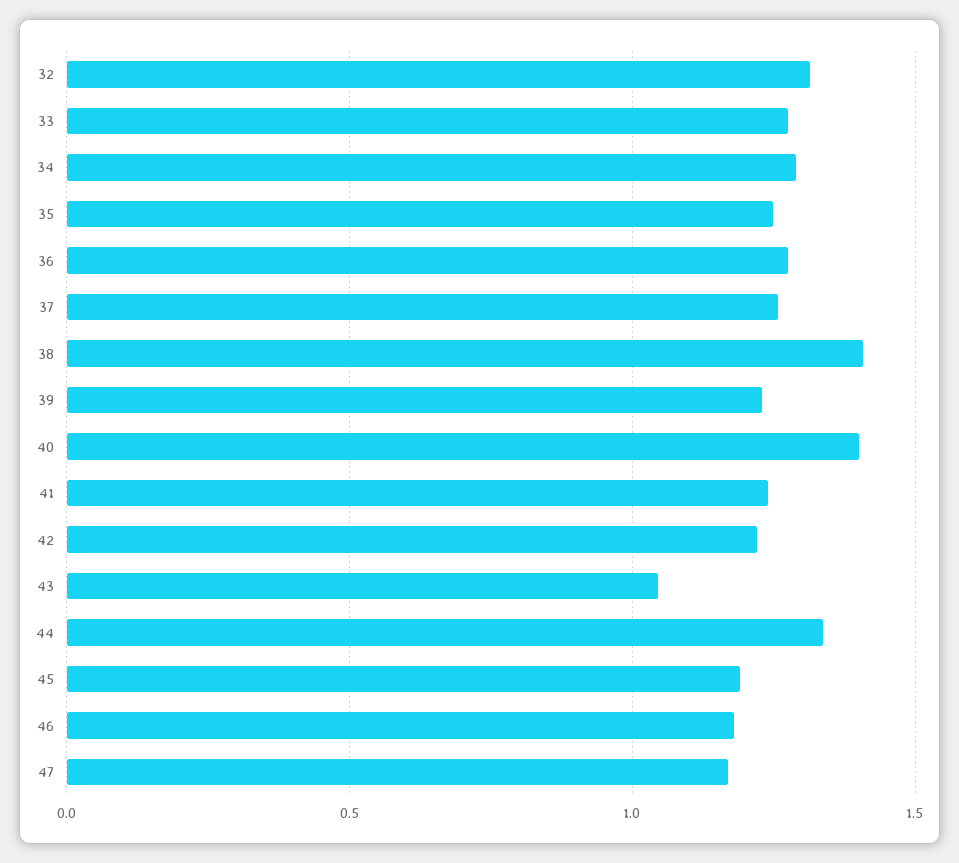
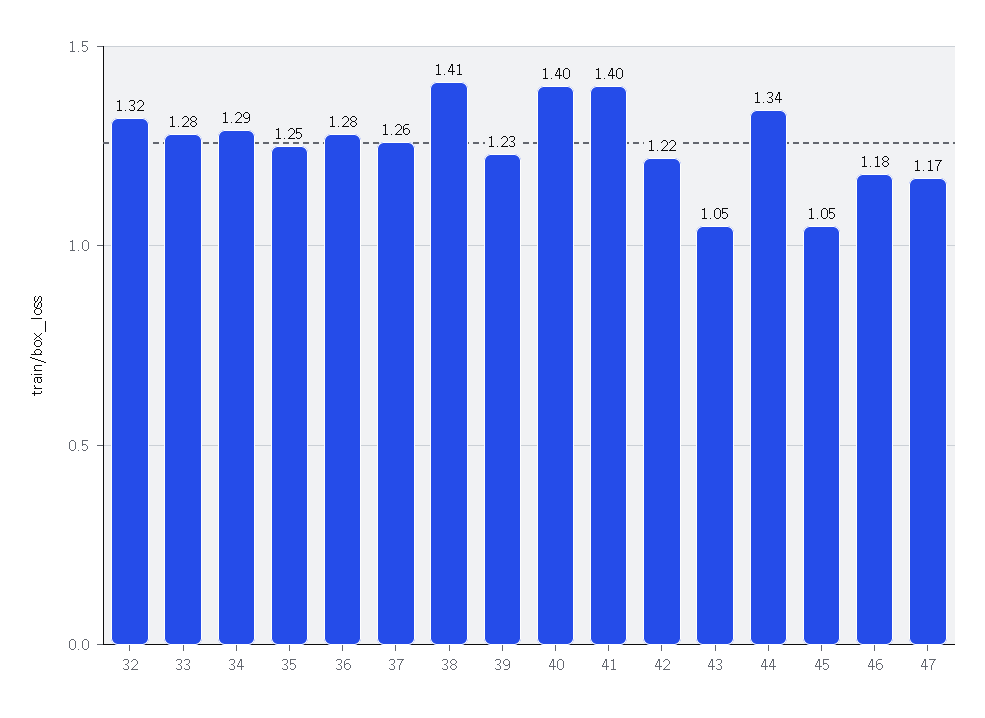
  {
    "32": 1.32,
    "33": 1.28,
    "34": 1.29,
    "35": 1.25,
    "36": 1.28,
    "37": 1.26,
    "38": 1.41,
    "39": 1.23,
    "40": 1.4,
-   "41": 1.25,
+   "41": 1.4,
    "42": 1.22,
    "43": 1.05,
    "44": 1.34,
-   "45": 1.2,
+   "45": 1.05,
    "46": 1.18,
    "47": 1.17
  }

